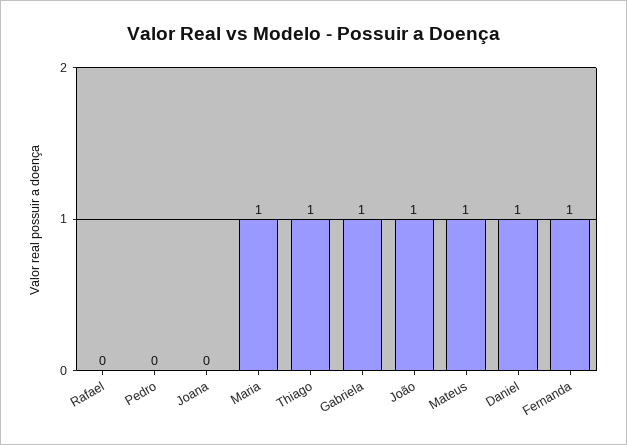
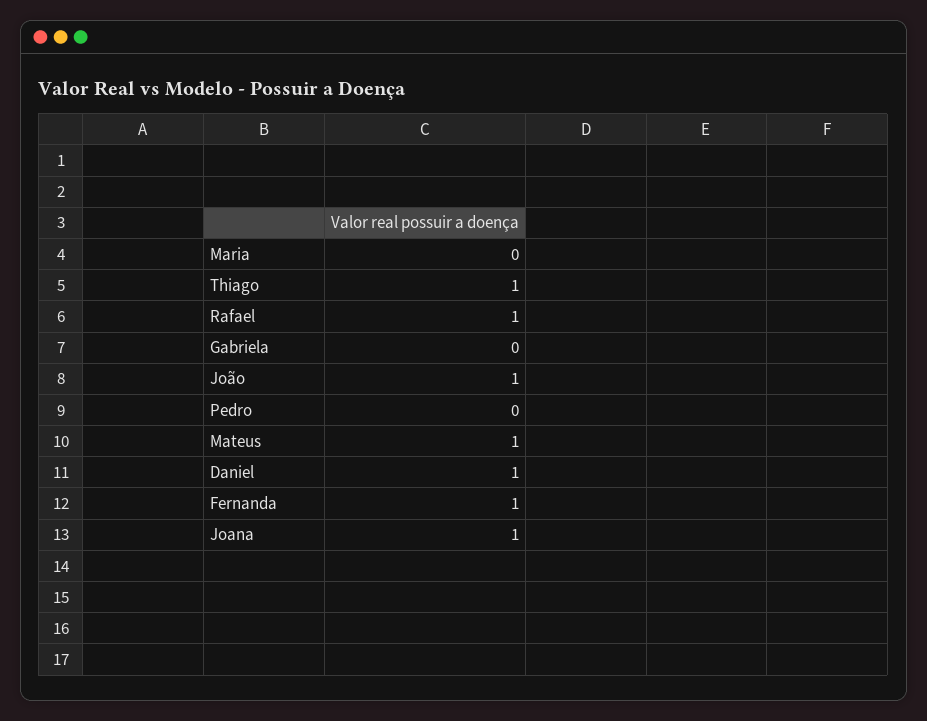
  {
-   "Rafael": 0,
+   "Rafael": 1,
    "Pedro": 0,
-   "Joana": 0,
+   "Joana": 1,
-   "Maria": 1,
+   "Maria": 0,
    "Thiago": 1,
-   "Gabriela": 1,
+   "Gabriela": 0,
    "João": 1,
    "Mateus": 1,
    "Daniel": 1,
    "Fernanda": 1
  }

